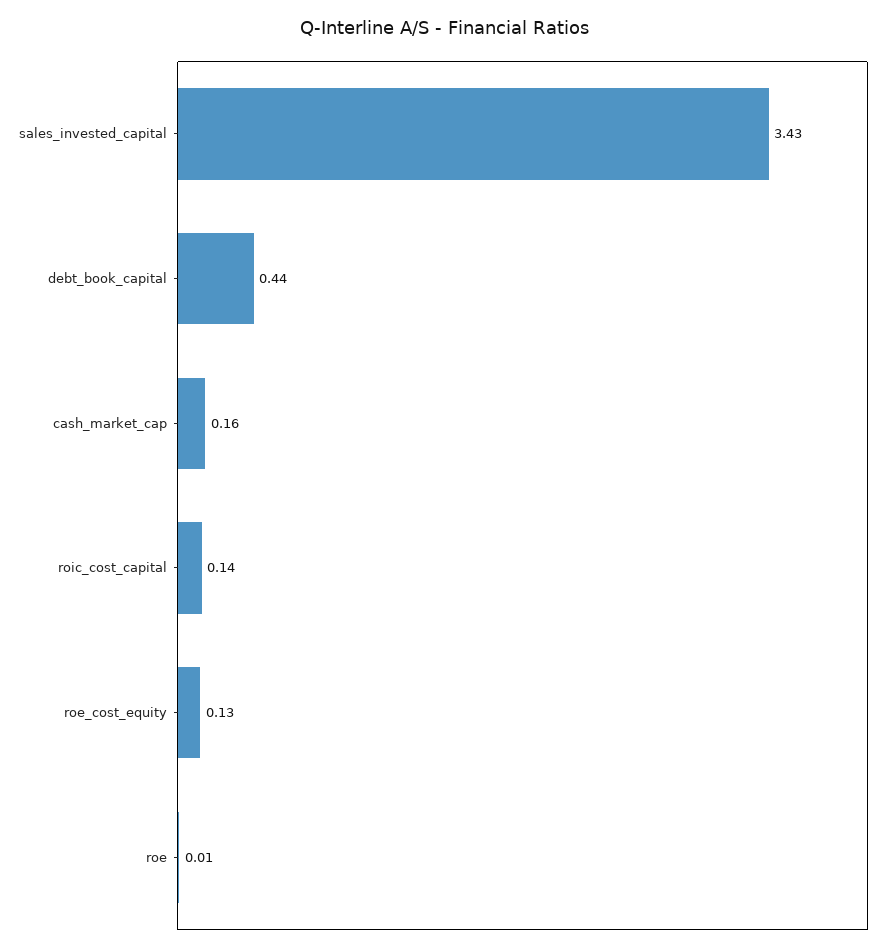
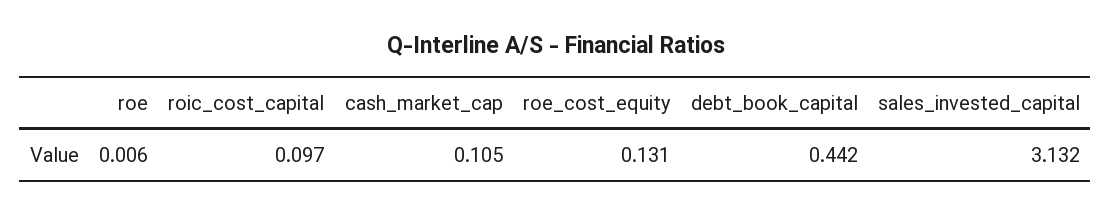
  {
-   "sales_invested_capital": 3.43,
+   "sales_invested_capital": 3.132,
    "debt_book_capital": 0.442,
-   "cash_market_cap": 0.16,
+   "cash_market_cap": 0.105,
-   "roic_cost_capital": 0.14,
+   "roic_cost_capital": 0.097,
    "roe_cost_equity": 0.131,
    "roe": 0.006
  }

